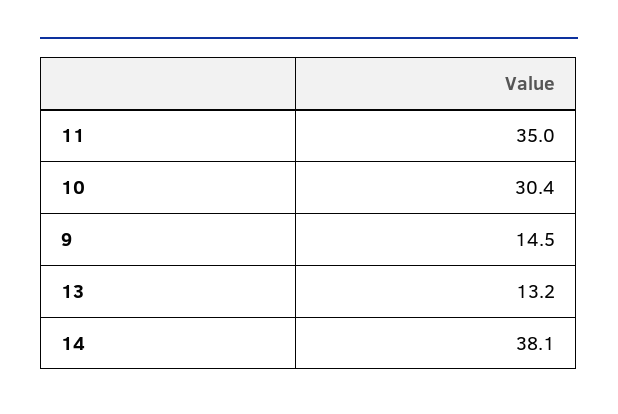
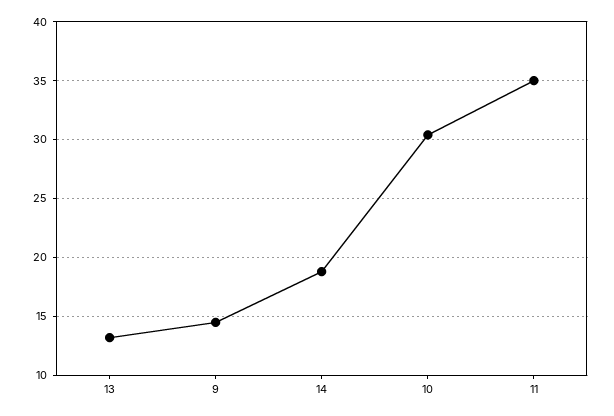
  {
    "11": 35,
    "10": 30.4,
    "9": 14.5,
    "13": 13.2,
-   "14": 38.1
+   "14": 19
  }

